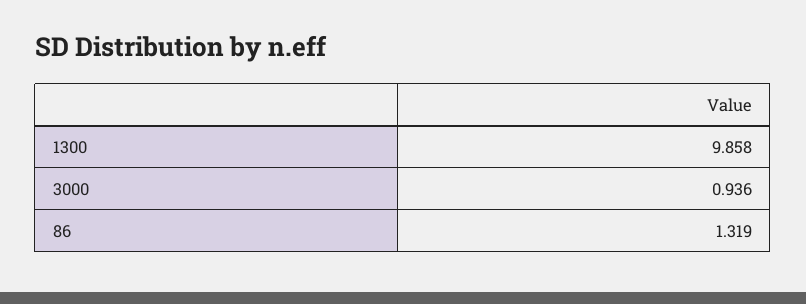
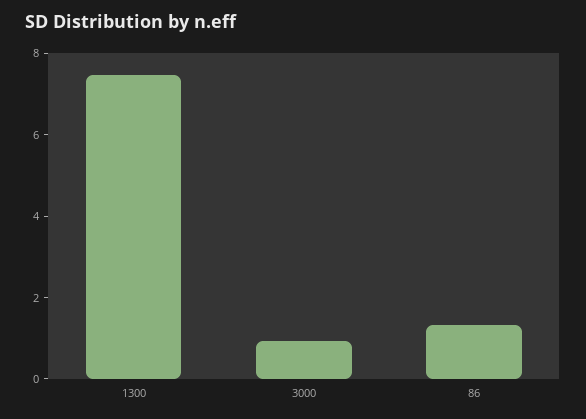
  {
-   "1300": 9.858,
+   "1300": 7.5,
    "3000": 0.936,
    "86": 1.319
  }

